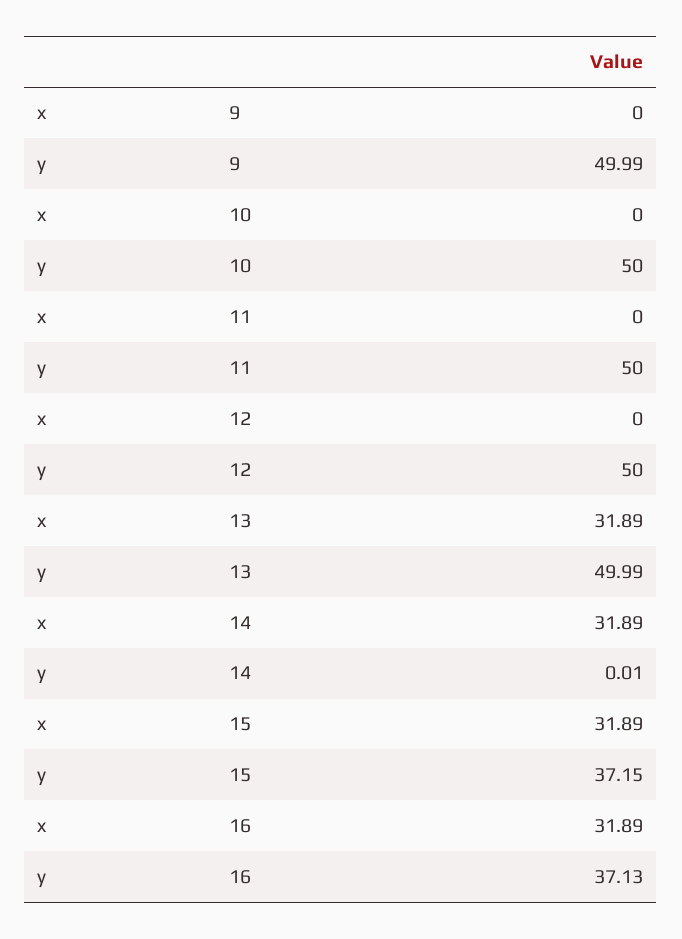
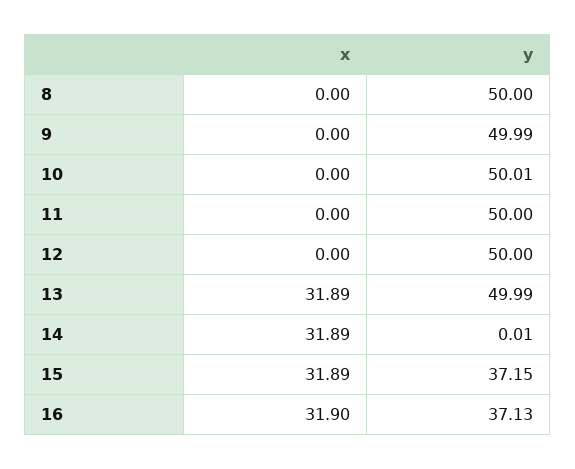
  {
    "x": {
      "9": 0,
      "10": 0,
      "11": 0,
      "12": 0,
      "13": 31.89,
      "14": 31.89,
      "15": 31.89,
-     "16": 31.89
+     "16": 31.9,
+     "8": 0
    },
    "y": {
      "9": 49.99,
-     "10": 50,
+     "10": 50.01,
      "11": 50,
      "12": 50,
      "13": 49.99,
      "14": 0.01,
      "15": 37.15,
-     "16": 37.13
+     "16": 37.13,
+     "8": 50
    }
  }

